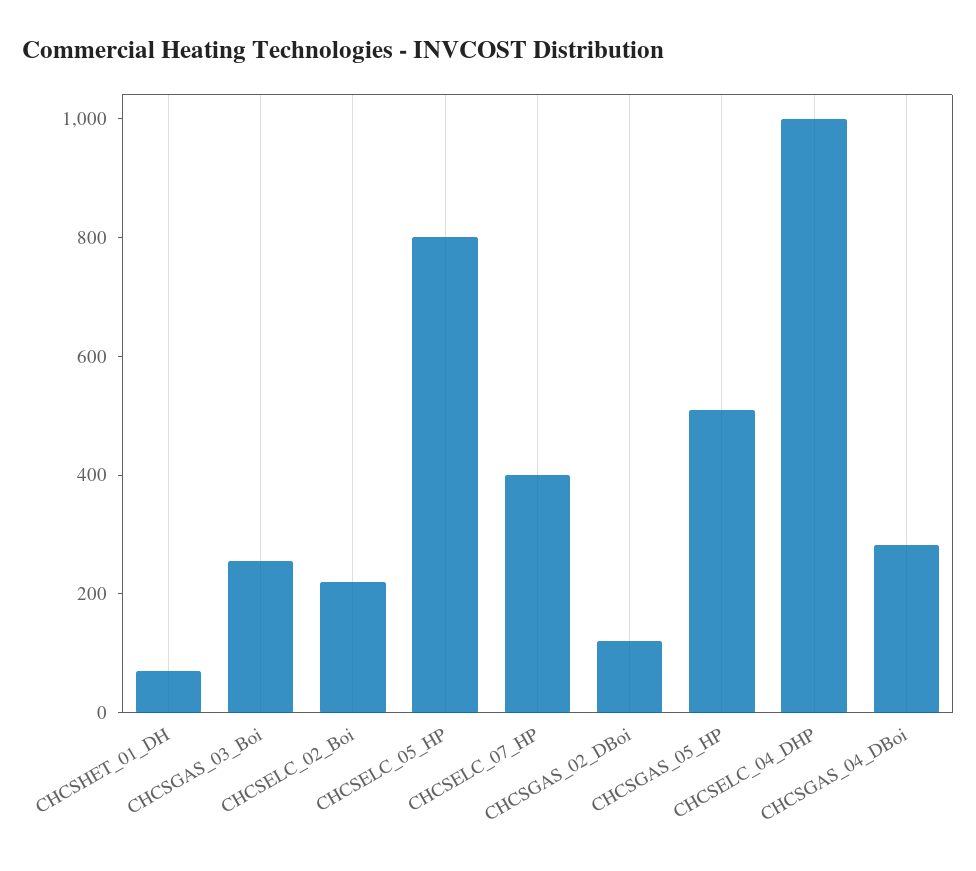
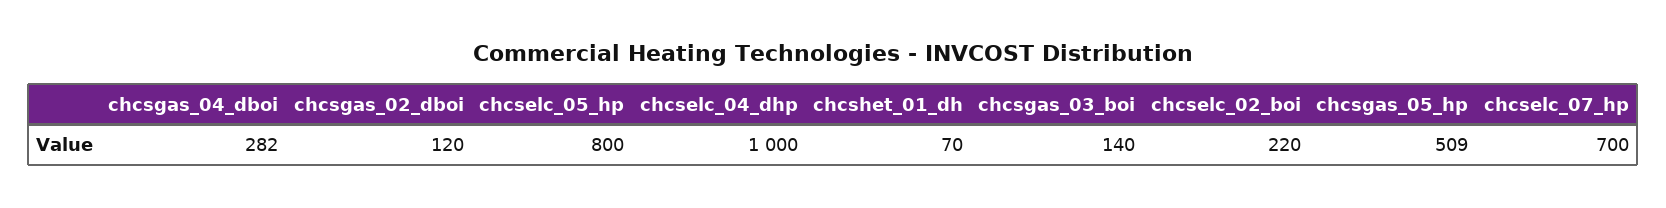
  {
    "CHCSHET_01_DH": 70,
-   "CHCSGAS_03_Boi": 250,
+   "CHCSGAS_03_Boi": 140,
    "CHCSELC_02_Boi": 220,
    "CHCSELC_05_HP": 800,
-   "CHCSELC_07_HP": 400,
+   "CHCSELC_07_HP": 700,
    "CHCSGAS_02_DBoi": 120,
    "CHCSGAS_05_HP": 509,
    "CHCSELC_04_DHP": 1000,
    "CHCSGAS_04_DBoi": 282
  }

